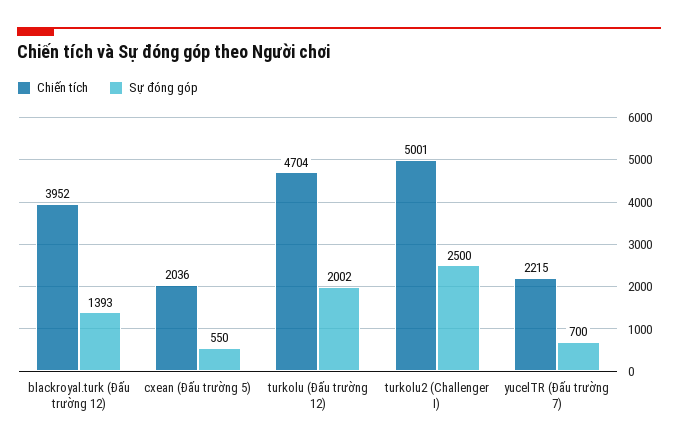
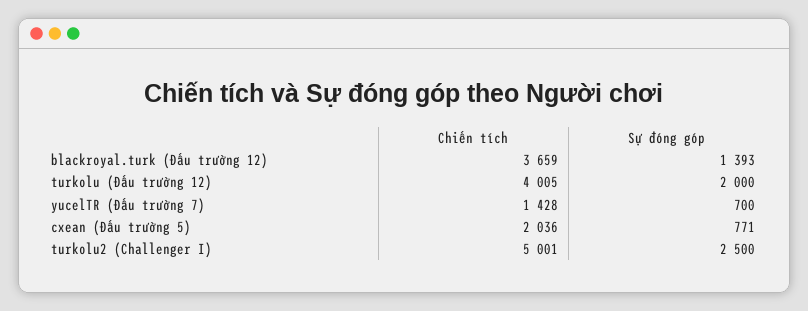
  {
    "Chiến tích": {
-     "blackroyal.turk (Đấu trường 12)": 3952,
+     "blackroyal.turk (Đấu trường 12)": 3659,
      "cxean (Đấu trường 5)": 2036,
-     "turkolu (Đấu trường 12)": 4704,
+     "turkolu (Đấu trường 12)": 4005,
      "turkolu2 (Challenger I)": 5001,
-     "yucelTR (Đấu trường 7)": 2215
+     "yucelTR (Đấu trường 7)": 1428
    },
    "Sự đóng góp": {
      "blackroyal.turk (Đấu trường 12)": 1393,
-     "cxean (Đấu trường 5)": 550,
+     "cxean (Đấu trường 5)": 771,
-     "turkolu (Đấu trường 12)": 2002,
+     "turkolu (Đấu trường 12)": 2000,
      "turkolu2 (Challenger I)": 2500,
      "yucelTR (Đấu trường 7)": 700
    }
  }

